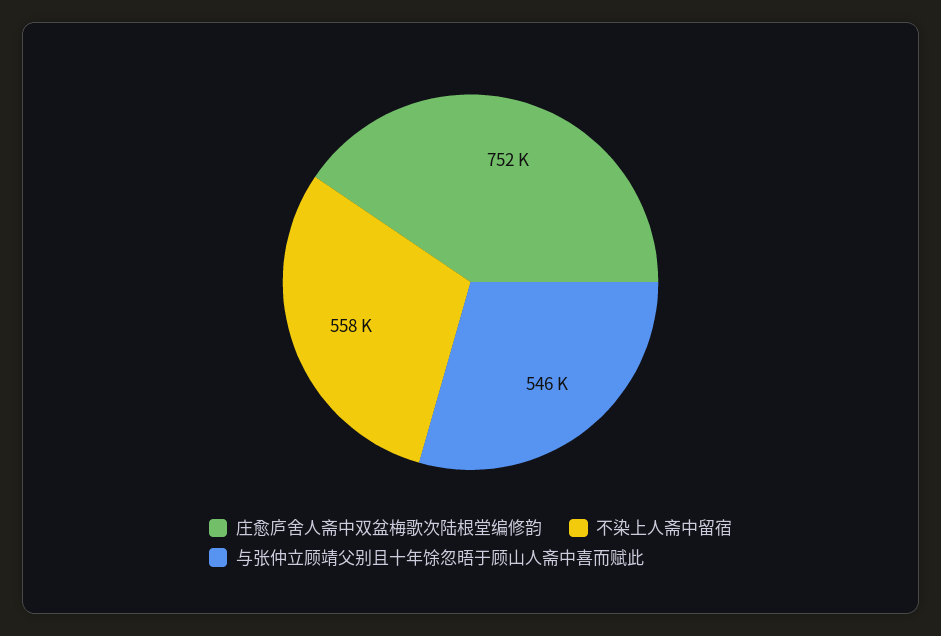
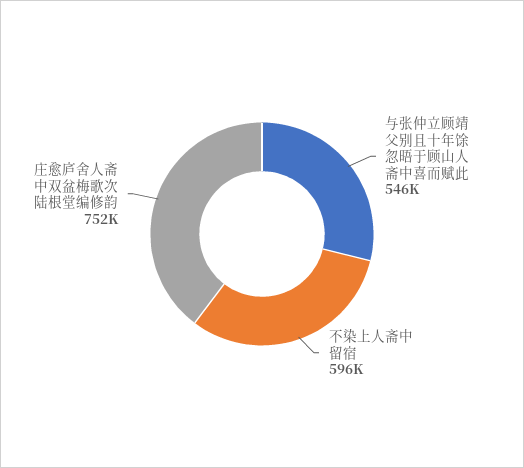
  {
    "庄愈庐舍人斋中双盆梅歌次陆根堂编修韵": 752000,
-   "不染上人斋中留宿": 558000,
+   "不染上人斋中留宿": 596000,
    "与张仲立顾靖父别且十年馀忽晤于顾山人斋中喜而赋此": 546000
  }

